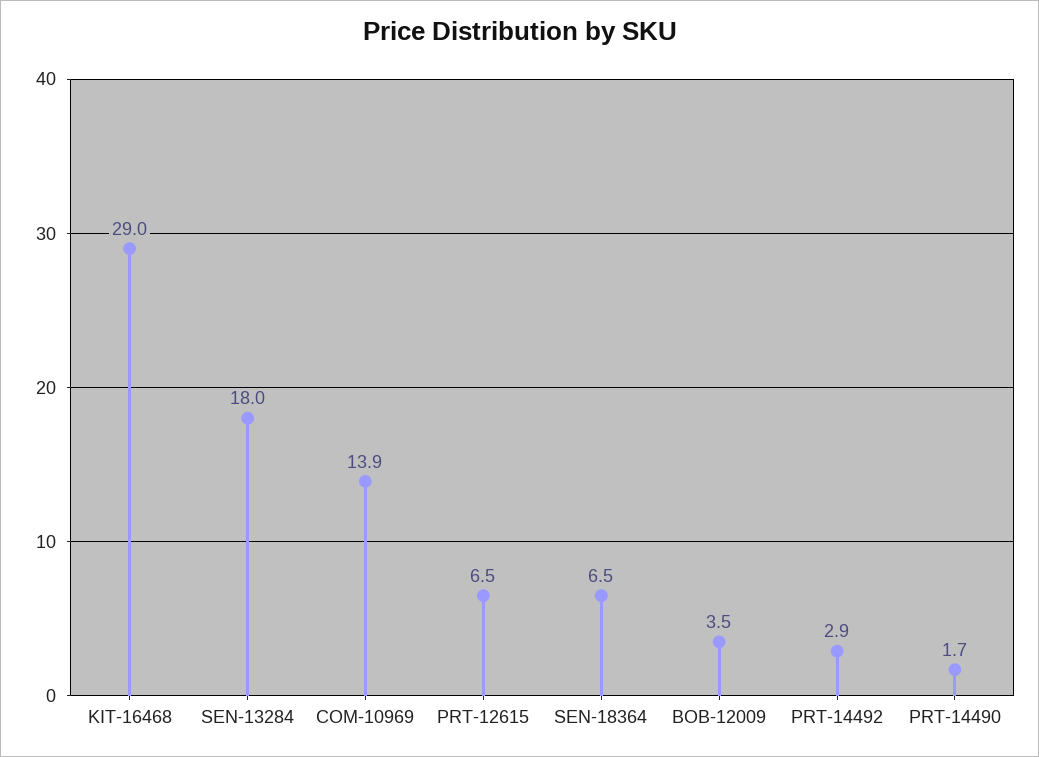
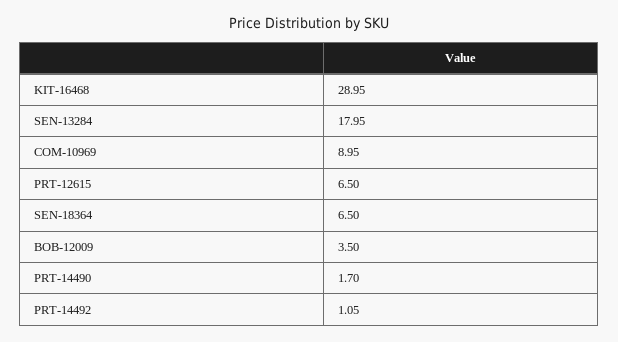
  {
    "KIT-16468": 28.95,
    "SEN-13284": 17.95,
-   "COM-10969": 13.9,
+   "COM-10969": 8.95,
    "PRT-12615": 6.5,
    "SEN-18364": 6.5,
    "BOB-12009": 3.5,
-   "PRT-14492": 2.9,
+   "PRT-14492": 1.05,
    "PRT-14490": 1.7
  }

